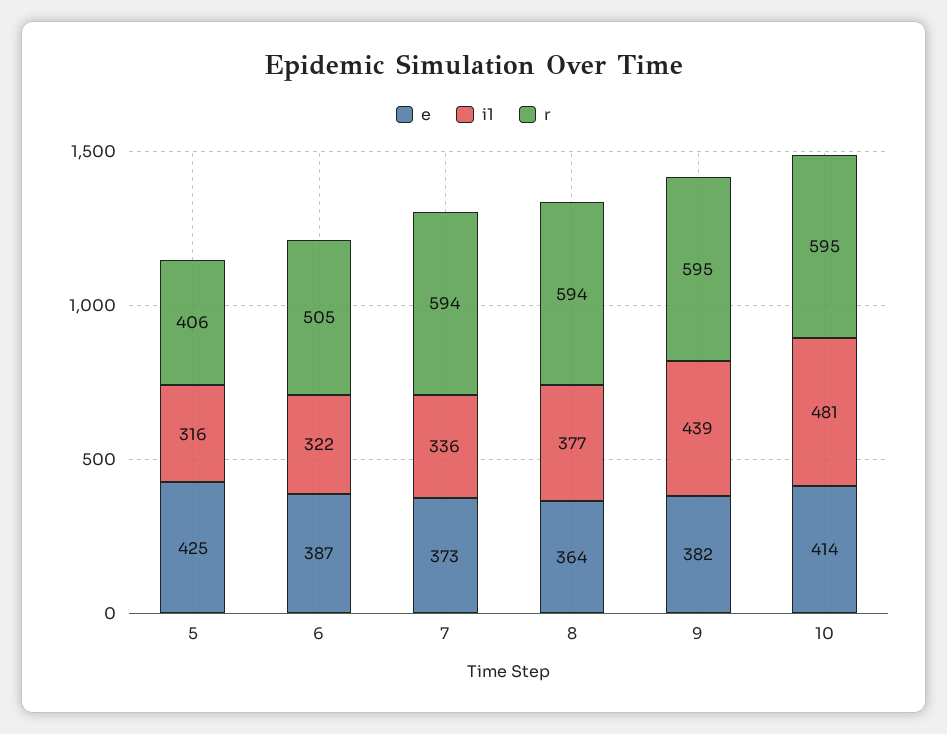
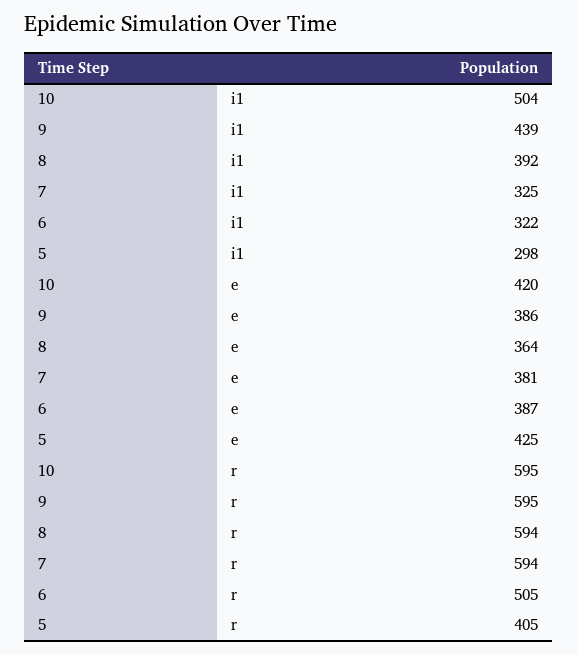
  {
    "e": {
      "5": 425,
      "6": 387,
-     "7": 373,
+     "7": 381,
      "8": 364,
-     "9": 382,
+     "9": 386,
-     "10": 414
+     "10": 420
    },
    "i1": {
-     "5": 316,
+     "5": 298,
      "6": 322,
-     "7": 336,
+     "7": 325,
-     "8": 377,
+     "8": 392,
      "9": 439,
-     "10": 481
+     "10": 504
    },
    "r": {
-     "5": 406,
+     "5": 405,
      "6": 505,
      "7": 594,
      "8": 594,
      "9": 595,
      "10": 595
    }
  }

